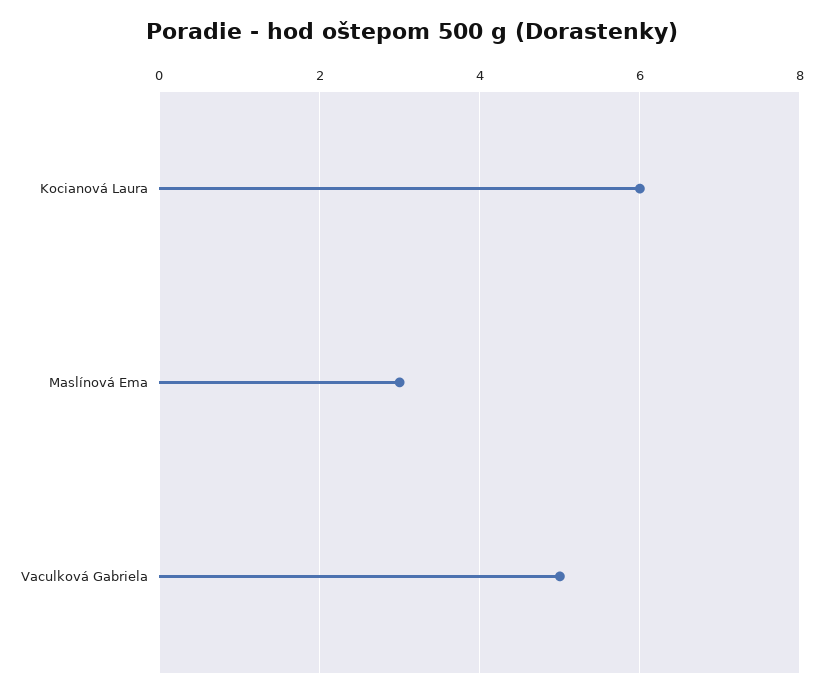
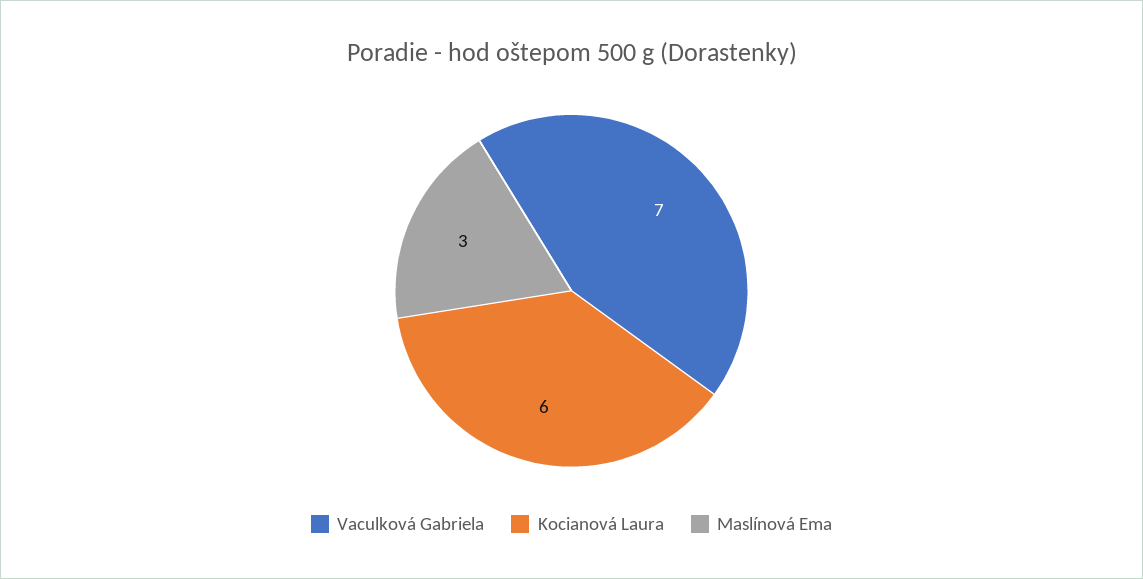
  {
    "Kocianová Laura": 6,
    "Maslínová Ema": 3,
-   "Vaculková Gabriela": 5
+   "Vaculková Gabriela": 7
  }

